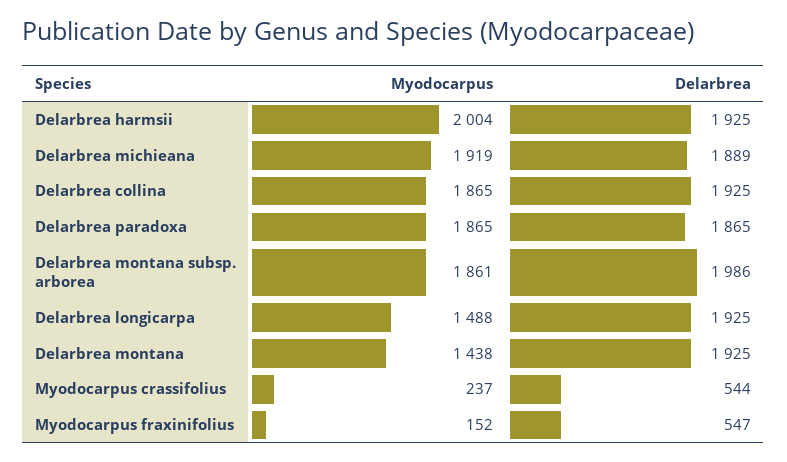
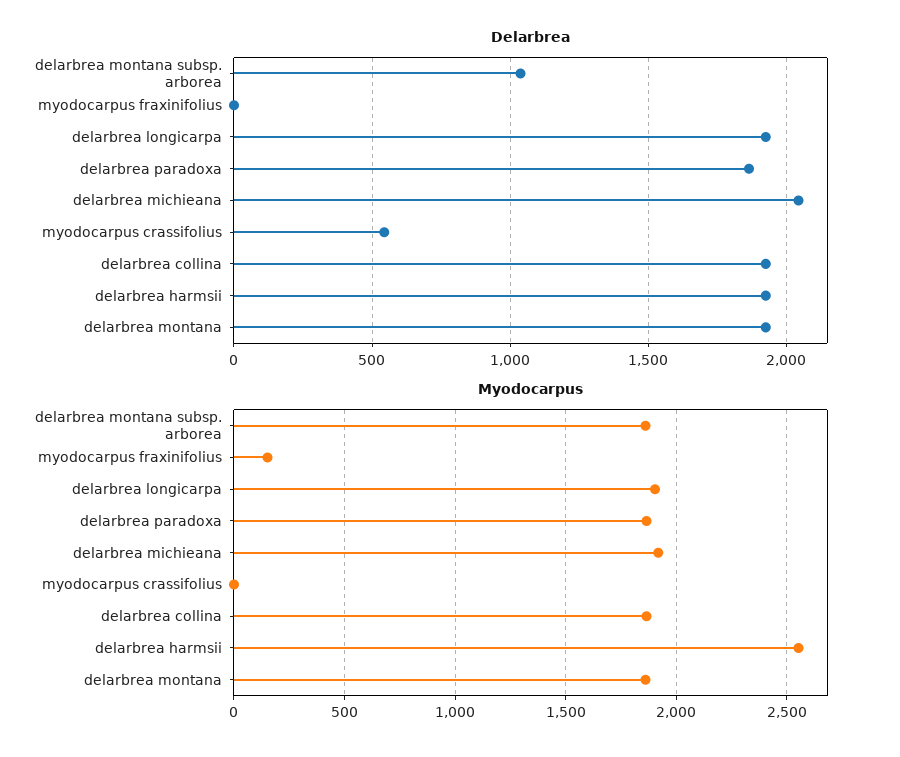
  {
    "Myodocarpus": {
-     "Delarbrea harmsii": 2004,
+     "Delarbrea harmsii": 2550,
      "Delarbrea michieana": 1919,
      "Delarbrea collina": 1865,
      "Delarbrea paradoxa": 1865,
      "Delarbrea montana subsp. arborea": 1861,
-     "Delarbrea longicarpa": 1488,
+     "Delarbrea longicarpa": 1900,
-     "Delarbrea montana": 1438,
+     "Delarbrea montana": 1850,
-     "Myodocarpus crassifolius": 237,
+     "Myodocarpus crassifolius": 0,
      "Myodocarpus fraxinifolius": 152
    },
    "Delarbrea": {
      "Delarbrea harmsii": 1925,
-     "Delarbrea michieana": 1889,
+     "Delarbrea michieana": 2050,
      "Delarbrea collina": 1925,
      "Delarbrea paradoxa": 1865,
-     "Delarbrea montana subsp. arborea": 1986,
+     "Delarbrea montana subsp. arborea": 1050,
      "Delarbrea longicarpa": 1925,
      "Delarbrea montana": 1925,
      "Myodocarpus crassifolius": 544,
-     "Myodocarpus fraxinifolius": 547
+     "Myodocarpus fraxinifolius": 0
    }
  }

